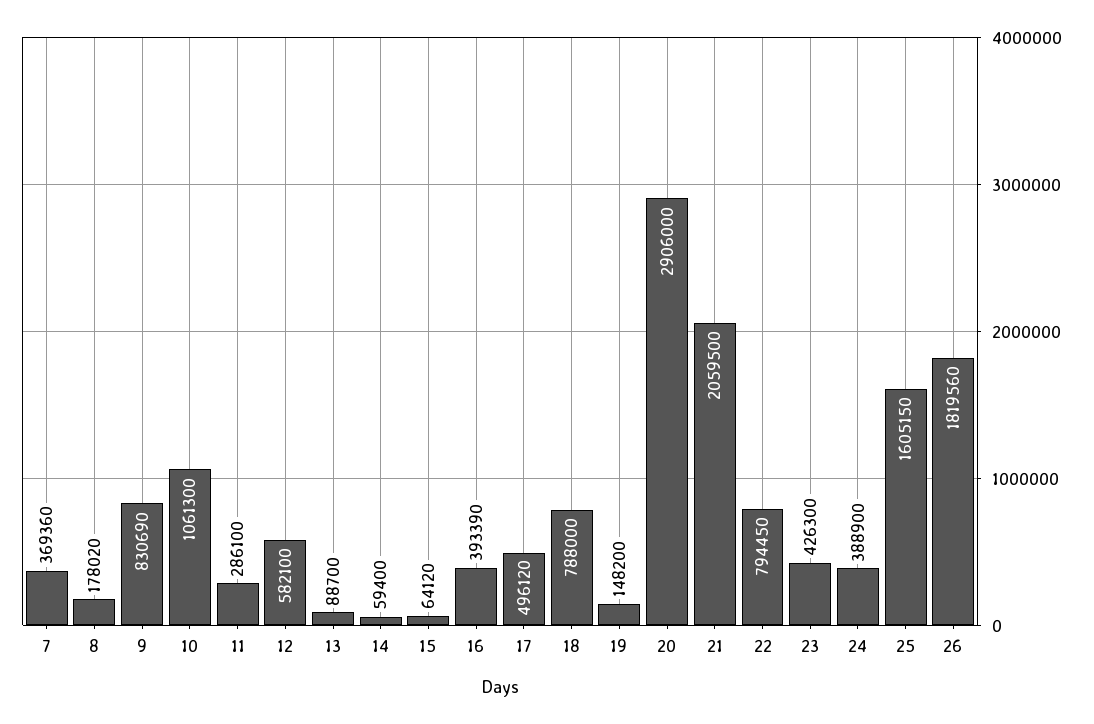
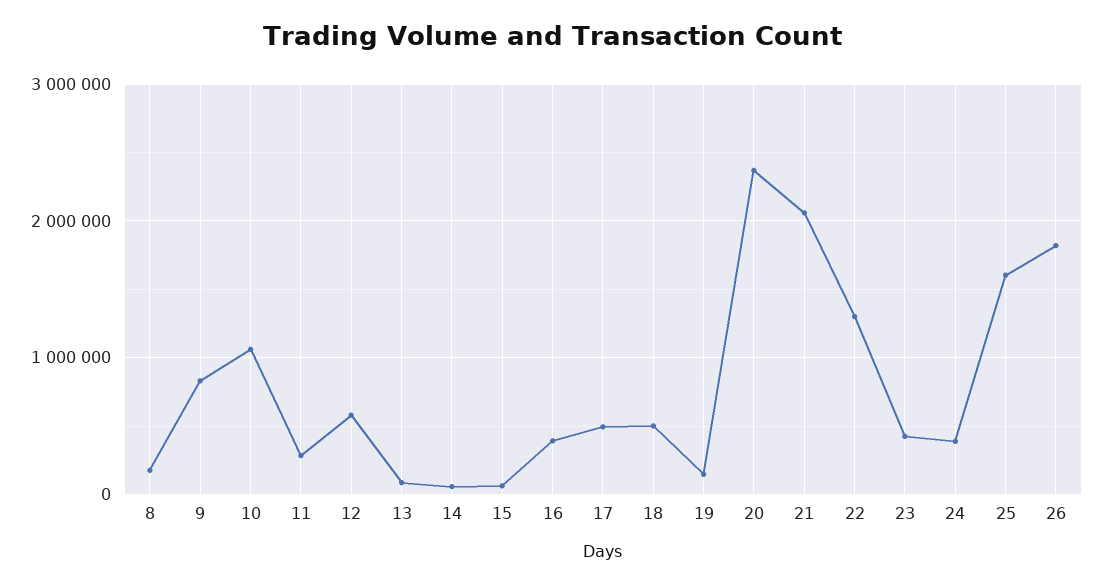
  {
-   "7": 369360,
    "8": 178020,
    "9": 830690,
    "10": 1061300,
    "11": 286100,
    "12": 582100,
    "13": 88700,
    "14": 59400,
    "15": 64120,
    "16": 393390,
    "17": 496120,
-   "18": 788000,
+   "18": 500000,
    "19": 148200,
-   "20": 2906000,
+   "20": 2400000,
    "21": 2059500,
-   "22": 794450,
+   "22": 1300000,
    "23": 426300,
    "24": 388900,
    "25": 1605150,
    "26": 1819560
  }

